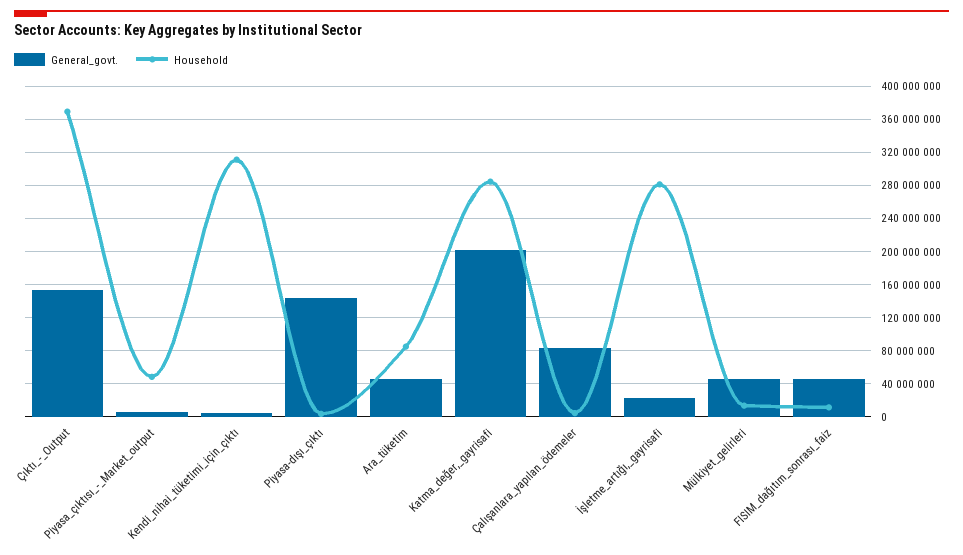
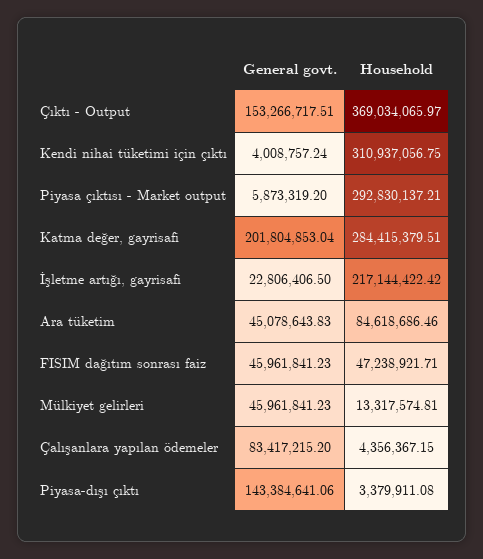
  {
    "General_govt.": {
      "Çıktı_-_Output": 153266717.51,
      "Piyasa_çıktısı_-_Market_output": 5873319.2,
      "Kendi_nihai_tüketimi_için_çıktı": 4008757.24,
      "Piyasa-dışı_çıktı": 143384641.06,
      "Ara_tüketim": 45078643.83,
      "Katma_değer,_gayrisafi": 201804853.04,
      "Çalışanlara_yapılan_ödemeler": 83417215.2,
      "İşletme_artığı,_gayrisafi": 22806406.5,
      "Mülkiyet_gelirleri": 45961841.23,
      "FISIM_dağıtım_sonrası_faiz": 45961841.23
    },
    "Household": {
      "Çıktı_-_Output": 369034065.97,
-     "Piyasa_çıktısı_-_Market_output": 50000000,
+     "Piyasa_çıktısı_-_Market_output": 292830137.21,
      "Kendi_nihai_tüketimi_için_çıktı": 310937056.75,
      "Piyasa-dışı_çıktı": 3379911.08,
      "Ara_tüketim": 84618686.46,
      "Katma_değer,_gayrisafi": 284415379.51,
      "Çalışanlara_yapılan_ödemeler": 4356367.15,
-     "İşletme_artığı,_gayrisafi": 280000000,
+     "İşletme_artığı,_gayrisafi": 217144422.42,
      "Mülkiyet_gelirleri": 13317574.81,
-     "FISIM_dağıtım_sonrası_faiz": 10000000
+     "FISIM_dağıtım_sonrası_faiz": 47238921.71
    }
  }

